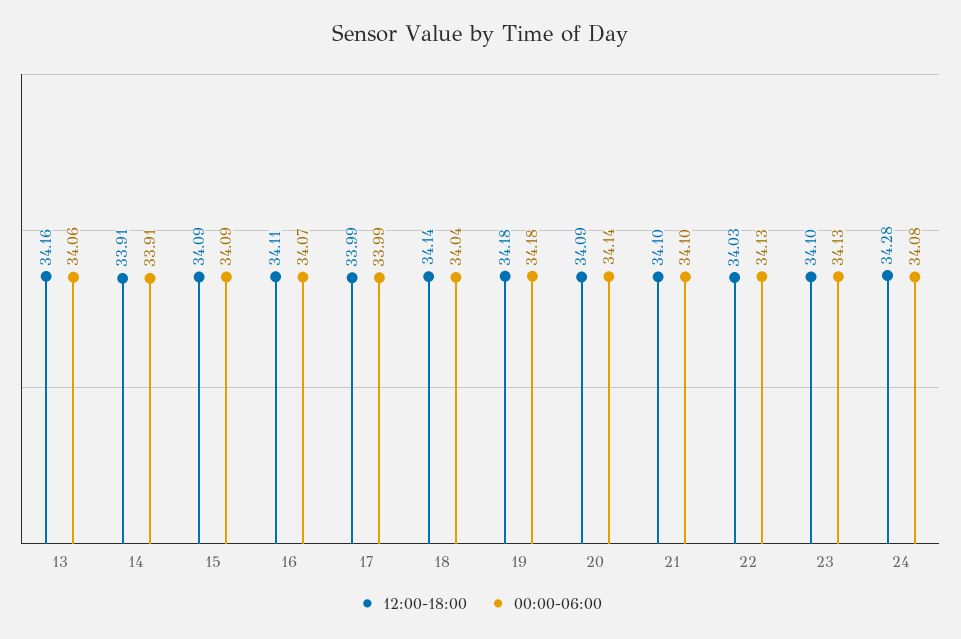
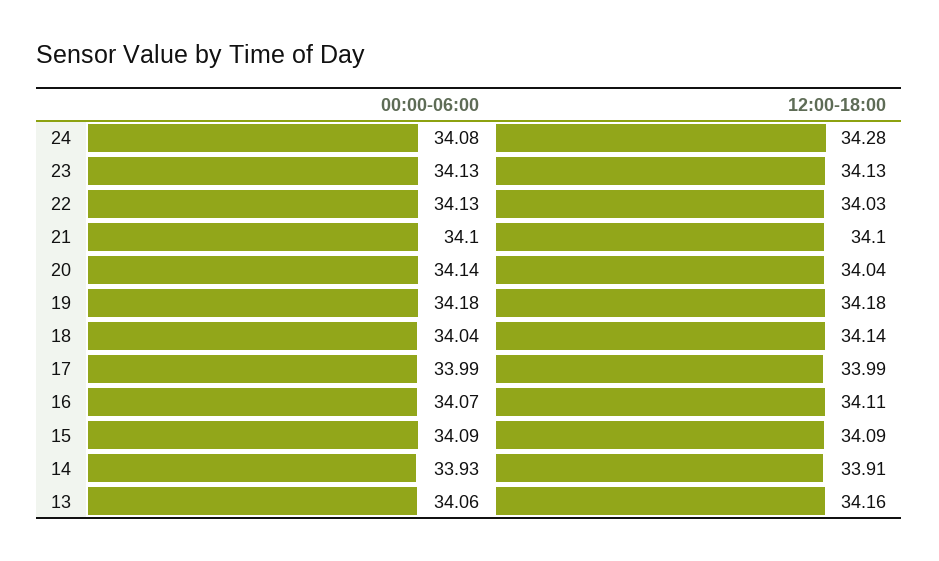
  {
    "12:00-18:00": {
      "13": 34.16,
      "14": 33.91,
      "15": 34.09,
      "16": 34.11,
      "17": 33.99,
      "18": 34.14,
      "19": 34.18,
-     "20": 34.09,
+     "20": 34.04,
      "21": 34.1,
      "22": 34.03,
-     "23": 34.1,
+     "23": 34.13,
      "24": 34.28
    },
    "00:00-06:00": {
      "13": 34.06,
-     "14": 33.91,
+     "14": 33.93,
      "15": 34.09,
      "16": 34.07,
      "17": 33.99,
      "18": 34.04,
      "19": 34.18,
      "20": 34.14,
      "21": 34.1,
      "22": 34.13,
      "23": 34.13,
      "24": 34.08
    }
  }

